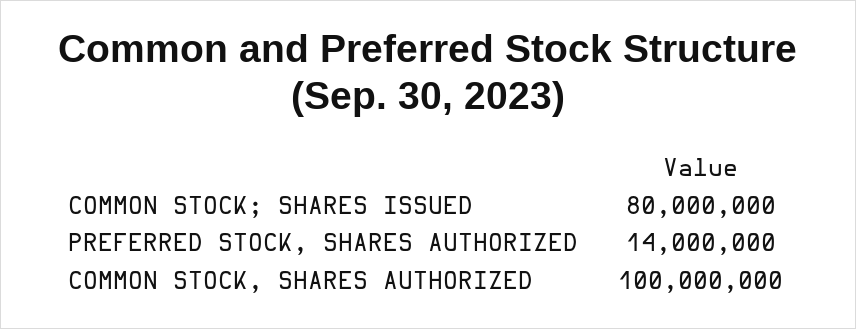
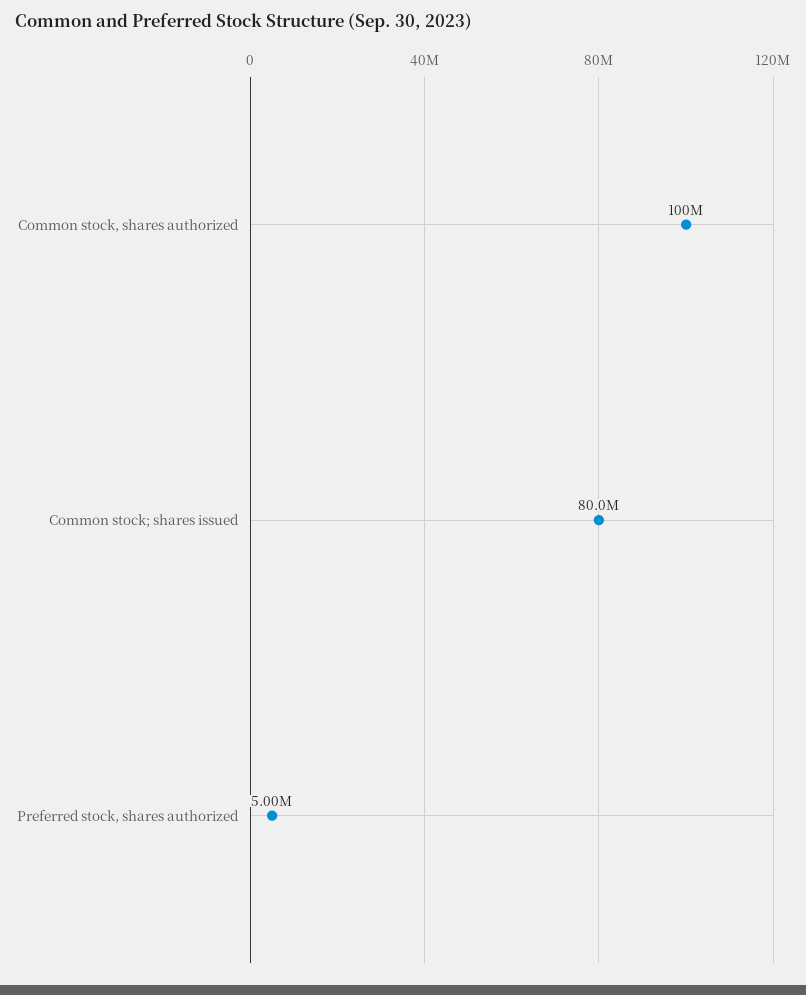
  {
    "COMMON STOCK; SHARES ISSUED": 80000000,
-   "PREFERRED STOCK, SHARES AUTHORIZED": 14000000,
+   "PREFERRED STOCK, SHARES AUTHORIZED": 5000000,
    "COMMON STOCK, SHARES AUTHORIZED": 100000000
  }

